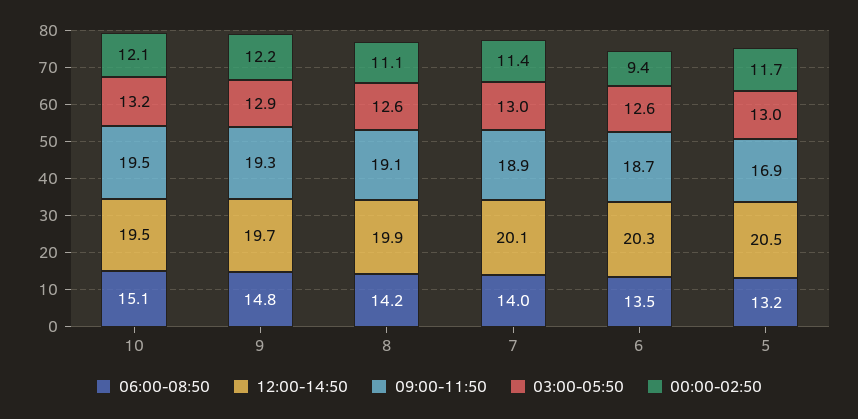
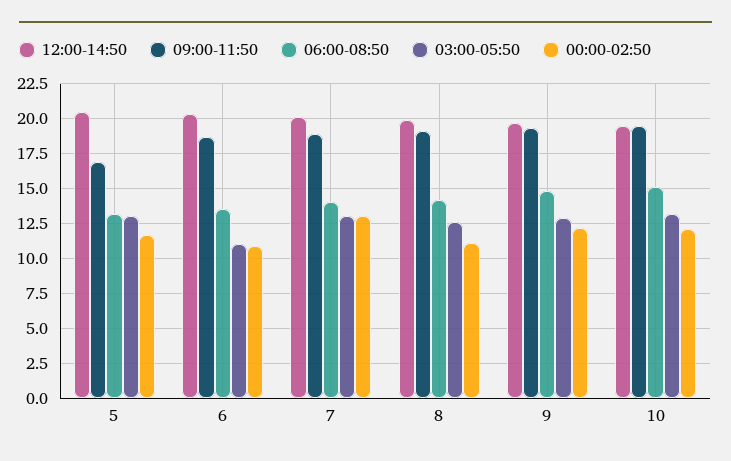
  {
    "06:00-08:50": {
      "10": 15.1,
      "9": 14.8,
      "8": 14.2,
      "7": 14,
      "6": 13.5,
      "5": 13.2
    },
    "12:00-14:50": {
      "10": 19.5,
      "9": 19.7,
      "8": 19.9,
      "7": 20.1,
      "6": 20.3,
      "5": 20.5
    },
    "09:00-11:50": {
      "10": 19.5,
      "9": 19.3,
      "8": 19.1,
      "7": 18.9,
      "6": 18.7,
      "5": 16.9
    },
    "03:00-05:50": {
      "10": 13.2,
      "9": 12.9,
      "8": 12.6,
      "7": 13,
-     "6": 12.6,
+     "6": 11,
      "5": 13
    },
    "00:00-02:50": {
      "10": 12.1,
      "9": 12.2,
      "8": 11.1,
-     "7": 11.4,
+     "7": 13,
-     "6": 9.4,
+     "6": 11,
      "5": 11.7
    }
  }

